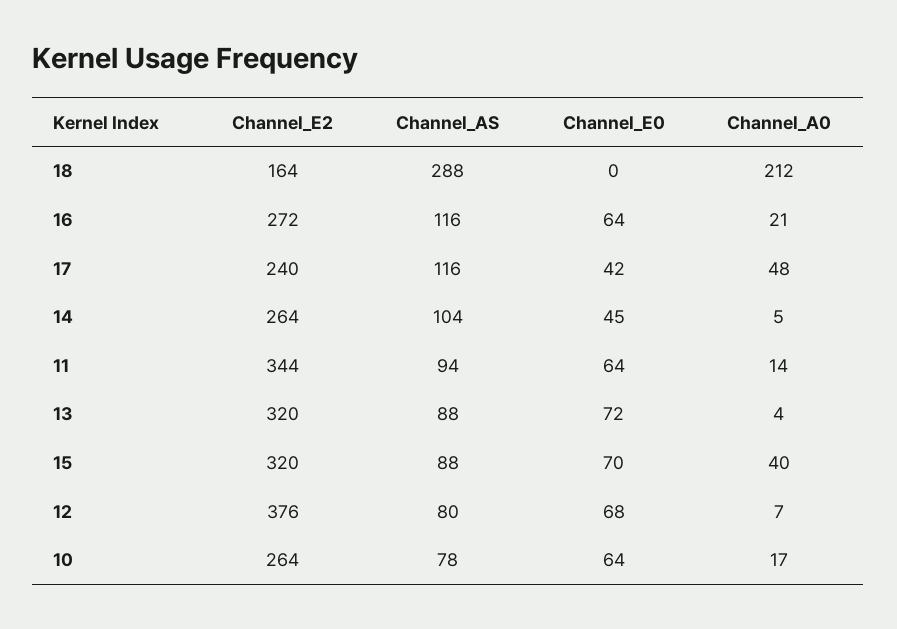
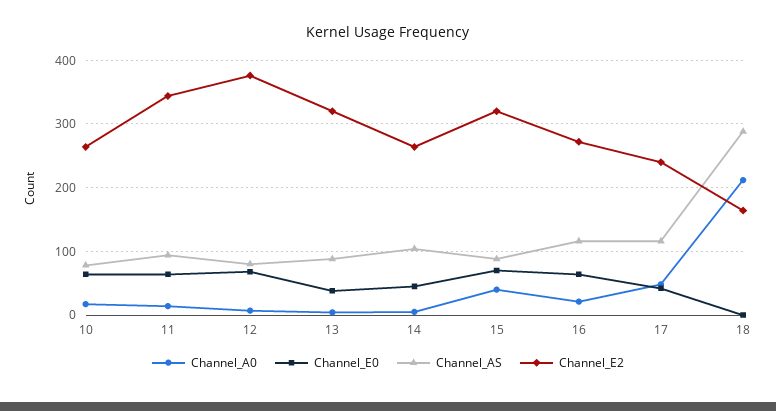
  {
    "Channel_E2": {
      "18": 164,
      "16": 272,
      "17": 240,
      "14": 264,
      "11": 344,
      "13": 320,
      "15": 320,
      "12": 376,
      "10": 264
    },
    "Channel_AS": {
      "18": 288,
      "16": 116,
      "17": 116,
      "14": 104,
      "11": 94,
      "13": 88,
      "15": 88,
      "12": 80,
      "10": 78
    },
    "Channel_E0": {
      "18": 0,
      "16": 64,
      "17": 42,
      "14": 45,
      "11": 64,
-     "13": 72,
+     "13": 40,
      "15": 70,
      "12": 68,
      "10": 64
    },
    "Channel_A0": {
      "18": 212,
      "16": 21,
      "17": 48,
      "14": 5,
      "11": 14,
      "13": 4,
      "15": 40,
      "12": 7,
      "10": 17
    }
  }

